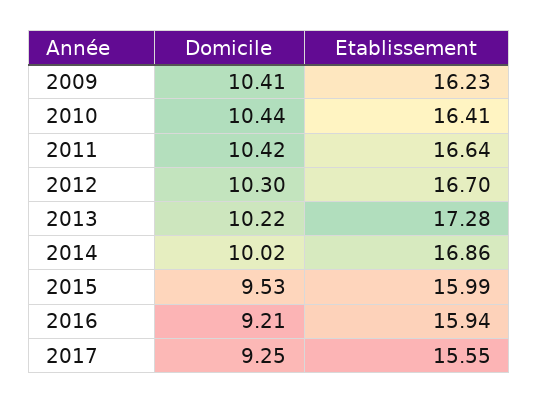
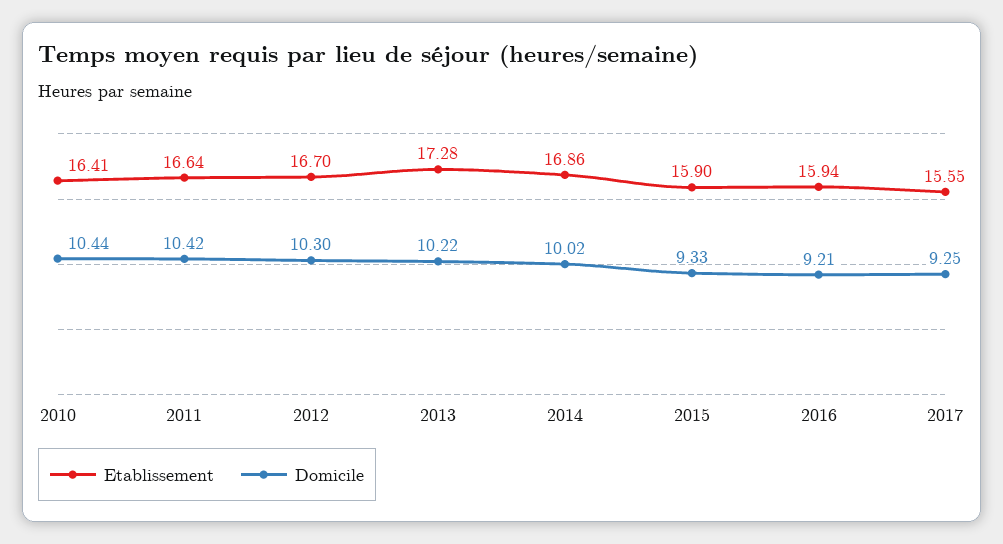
  {
    "Domicile": {
-     "2009": 10.41,
      "2010": 10.44,
      "2011": 10.42,
      "2012": 10.3,
      "2013": 10.22,
      "2014": 10.02,
-     "2015": 9.53,
+     "2015": 9.33,
      "2016": 9.21,
      "2017": 9.25
    },
    "Etablissement": {
-     "2009": 16.23,
      "2010": 16.41,
      "2011": 16.64,
      "2012": 16.7,
      "2013": 17.28,
      "2014": 16.86,
-     "2015": 15.99,
+     "2015": 15.9,
      "2016": 15.94,
      "2017": 15.55
    }
  }

